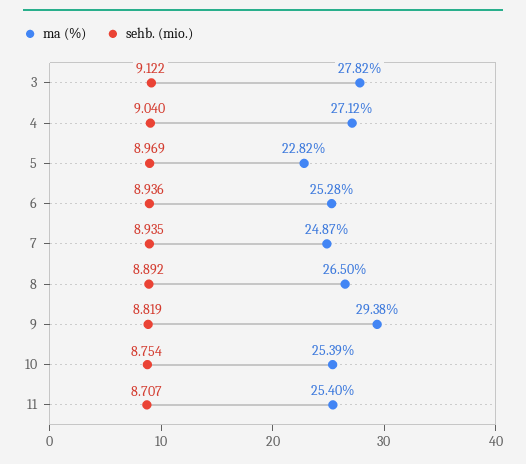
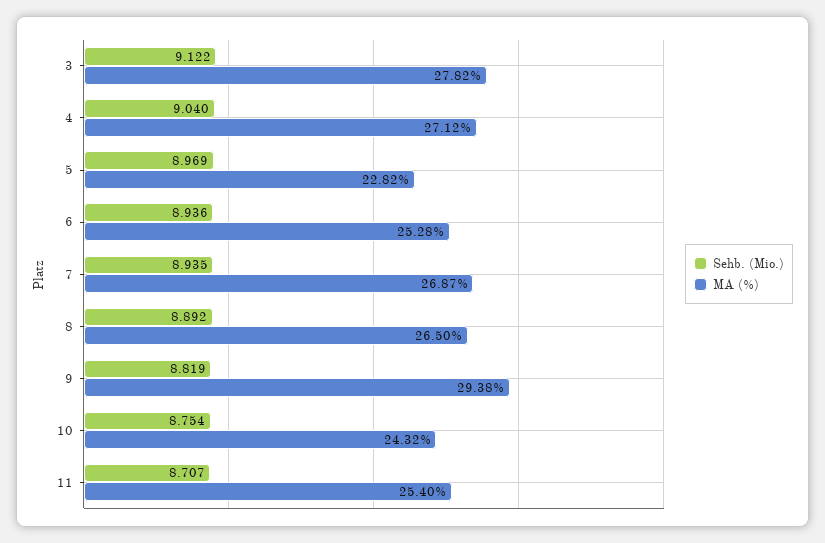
  {
    "ma (%)": {
      "3": 27.82,
      "4": 27.12,
      "5": 22.82,
      "6": 25.28,
-     "7": 24.87,
+     "7": 26.87,
      "8": 26.5,
      "9": 29.38,
-     "10": 25.39,
+     "10": 24.32,
      "11": 25.4
    },
    "sehb. (mio.)": {
      "3": 9.122,
      "4": 9.04,
      "5": 8.969,
      "6": 8.936,
      "7": 8.935,
      "8": 8.892,
      "9": 8.819,
      "10": 8.754,
      "11": 8.707
    }
  }

